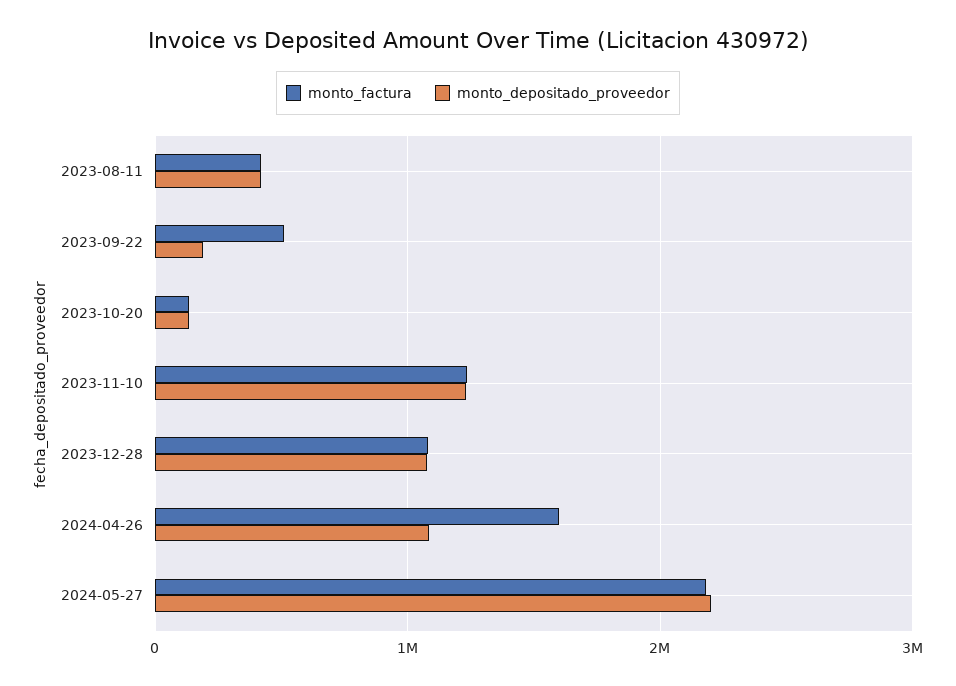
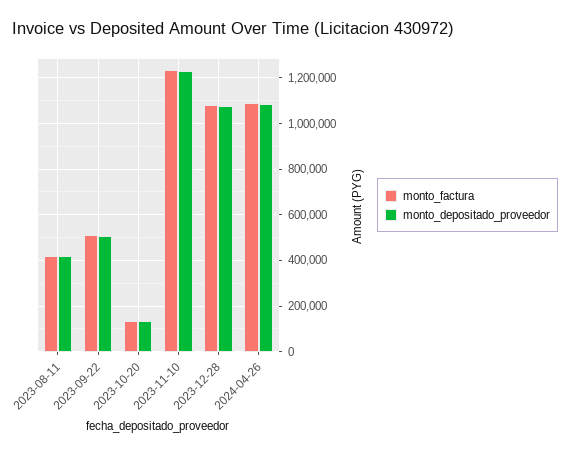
  {
    "monto_factura": {
      "2023-08-11": 400000,
      "2023-09-22": 500000,
      "2023-10-20": 150000,
      "2023-11-10": 1250000,
      "2023-12-28": 1100000,
-     "2024-04-26": 1600000,
+     "2024-04-26": 1100000
-     "2024-05-27": 2200000
    },
    "monto_depositado_proveedor": {
      "2023-08-11": 400000,
-     "2023-09-22": 200000,
+     "2023-09-22": 500000,
      "2023-10-20": 150000,
      "2023-11-10": 1250000,
      "2023-12-28": 1100000,
-     "2024-04-26": 1100000,
+     "2024-04-26": 1100000
-     "2024-05-27": 2200000
    }
  }

